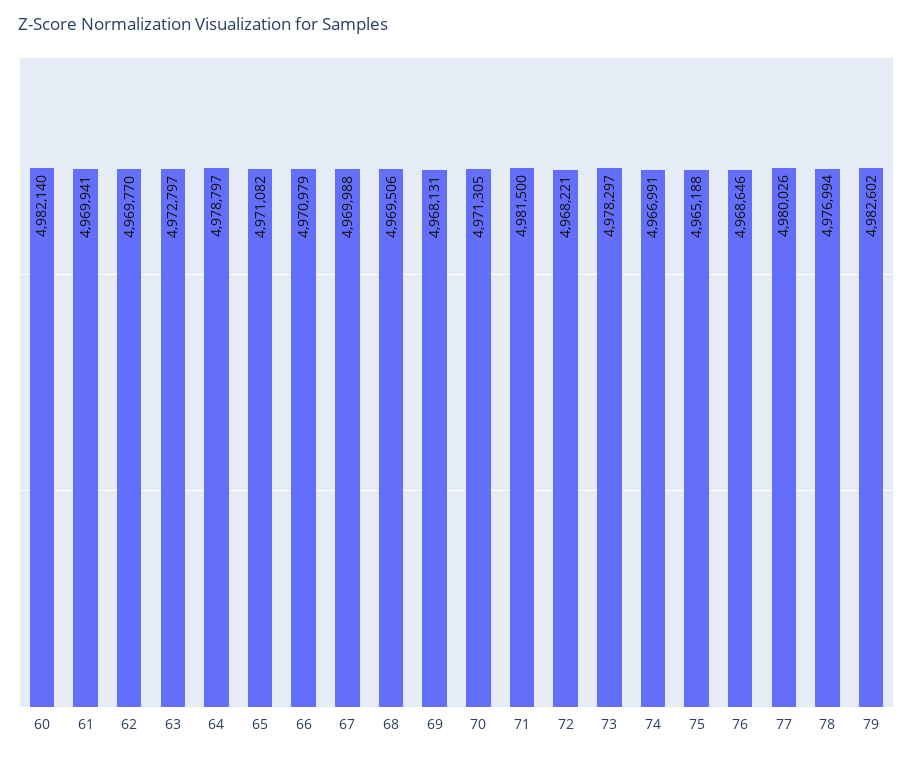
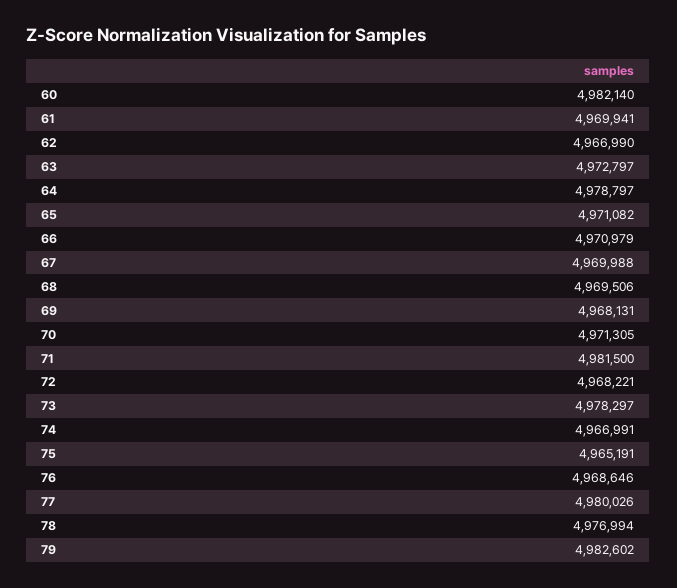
  {
    "60": 4982140,
    "61": 4969941,
-   "62": 4969770,
+   "62": 4966990,
    "63": 4972797,
    "64": 4978797,
    "65": 4971082,
    "66": 4970979,
    "67": 4969988,
    "68": 4969506,
    "69": 4968131,
    "70": 4971305,
    "71": 4981500,
    "72": 4968221,
    "73": 4978297,
    "74": 4966991,
-   "75": 4965188,
+   "75": 4965191,
    "76": 4968646,
    "77": 4980026,
    "78": 4976994,
    "79": 4982602
  }

